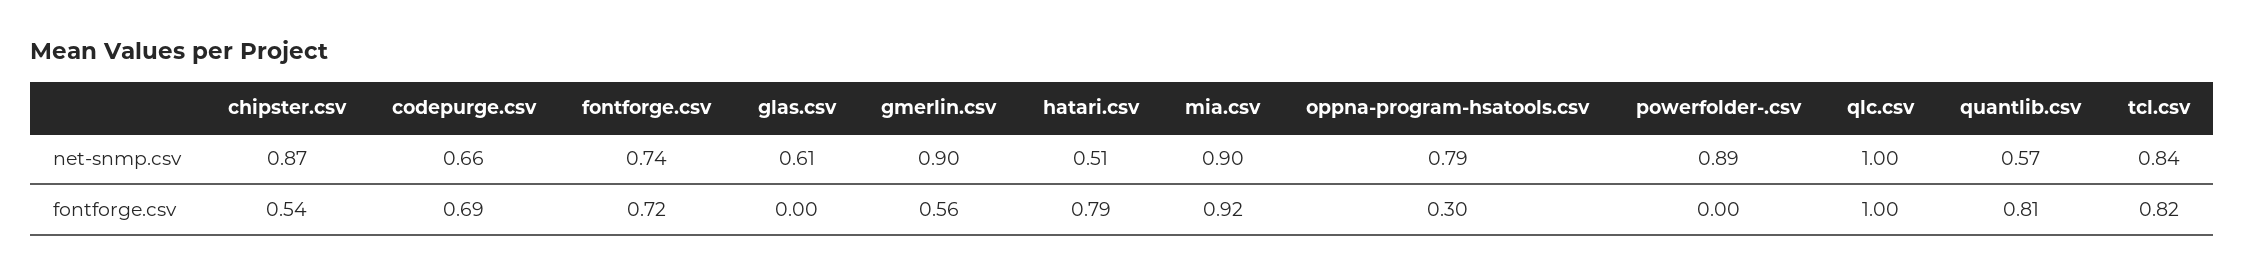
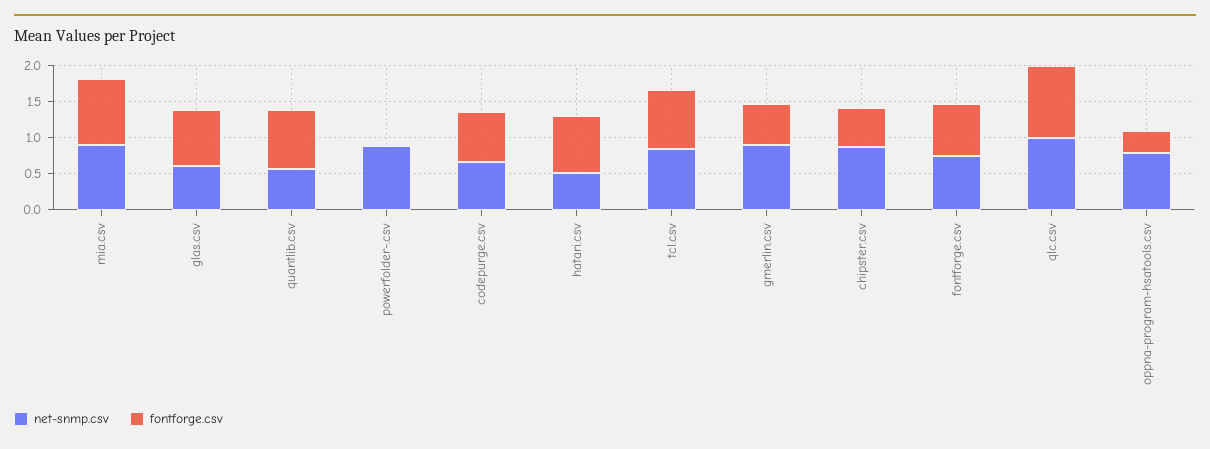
  {
    "net-snmp.csv": {
      "chipster.csv": 0.87,
      "codepurge.csv": 0.66,
      "fontforge.csv": 0.74,
      "glas.csv": 0.61,
      "gmerlin.csv": 0.9,
      "hatari.csv": 0.51,
      "mia.csv": 0.9,
      "oppna-program-hsatools.csv": 0.79,
      "powerfolder-.csv": 0.89,
      "qlc.csv": 1,
      "quantlib.csv": 0.57,
      "tcl.csv": 0.84
    },
    "fontforge.csv": {
      "chipster.csv": 0.54,
      "codepurge.csv": 0.69,
      "fontforge.csv": 0.72,
-     "glas.csv": 0,
+     "glas.csv": 0.75,
      "gmerlin.csv": 0.56,
      "hatari.csv": 0.79,
      "mia.csv": 0.92,
      "oppna-program-hsatools.csv": 0.3,
      "powerfolder-.csv": 0,
      "qlc.csv": 1,
      "quantlib.csv": 0.81,
      "tcl.csv": 0.82
    }
  }

